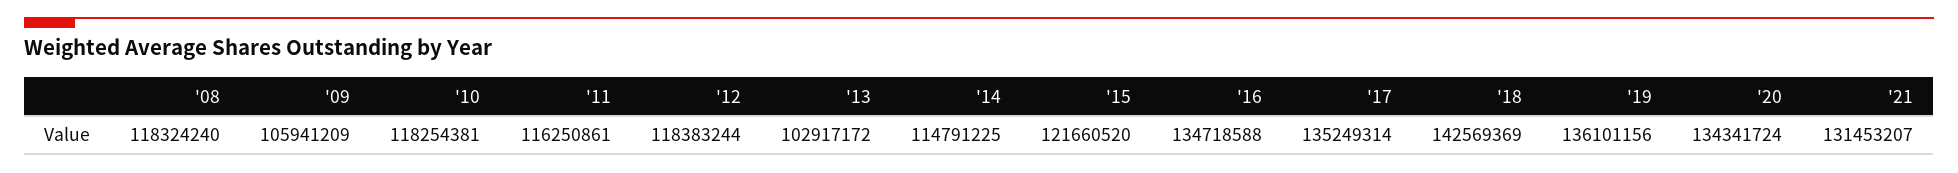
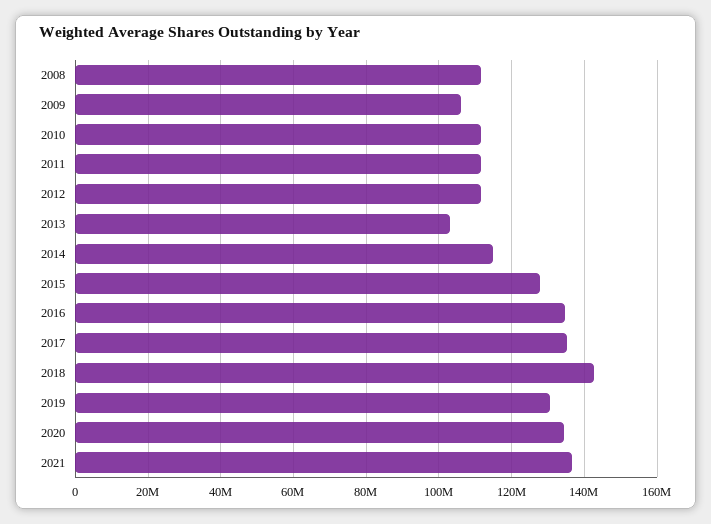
  {
-   "'08": 118324240,
+   "'08": 112000000,
    "'09": 105941209,
-   "'10": 118254381,
+   "'10": 112000000,
-   "'11": 116250861,
+   "'11": 112000000,
-   "'12": 118383244,
+   "'12": 112000000,
    "'13": 102917172,
    "'14": 114791225,
-   "'15": 121660520,
+   "'15": 128000000,
    "'16": 134718588,
    "'17": 135249314,
    "'18": 142569369,
-   "'19": 136101156,
+   "'19": 130000000,
    "'20": 134341724,
-   "'21": 131453207
+   "'21": 136000000
  }

